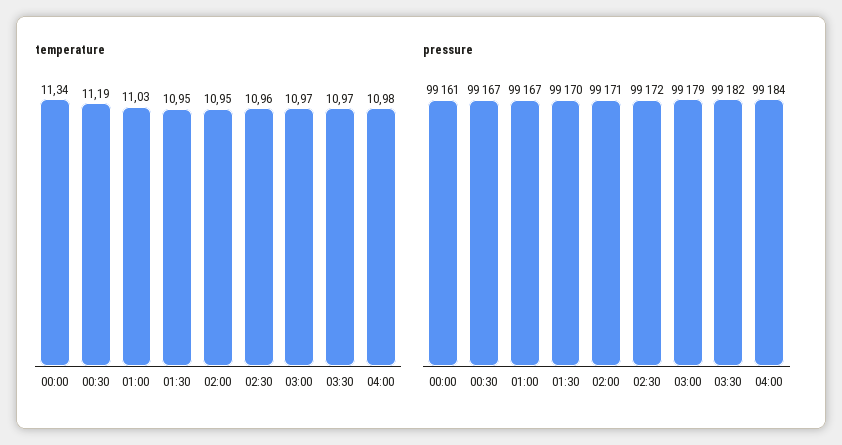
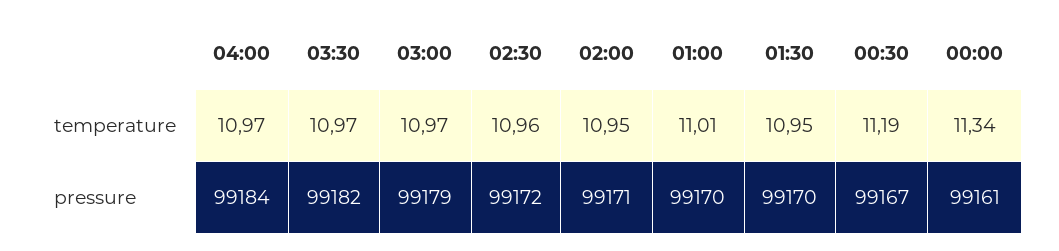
  {
    "temperature": {
      "00:00": 11.34,
      "00:30": 11.19,
-     "01:00": 11.03,
+     "01:00": 11.01,
      "01:30": 10.95,
      "02:00": 10.95,
      "02:30": 10.96,
      "03:00": 10.97,
      "03:30": 10.97,
-     "04:00": 10.98
+     "04:00": 10.97
    },
    "pressure": {
      "00:00": 99161,
      "00:30": 99167,
-     "01:00": 99167,
+     "01:00": 99170,
      "01:30": 99170,
      "02:00": 99171,
      "02:30": 99172,
      "03:00": 99179,
      "03:30": 99182,
      "04:00": 99184
    }
  }

